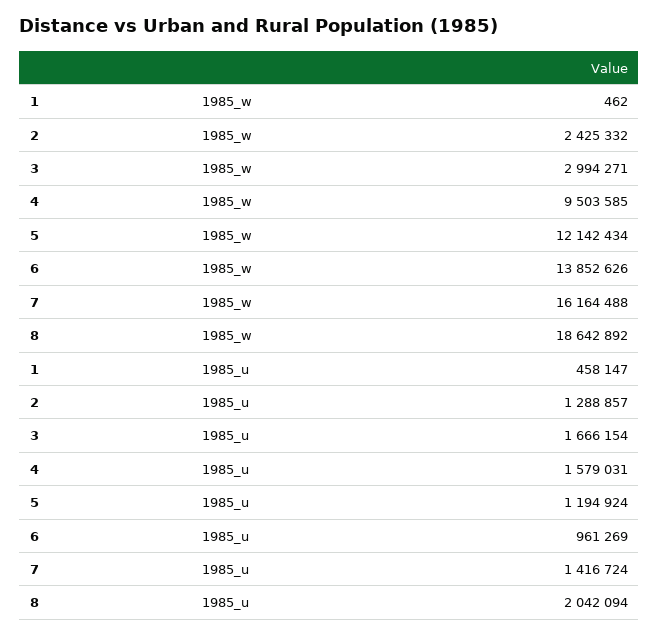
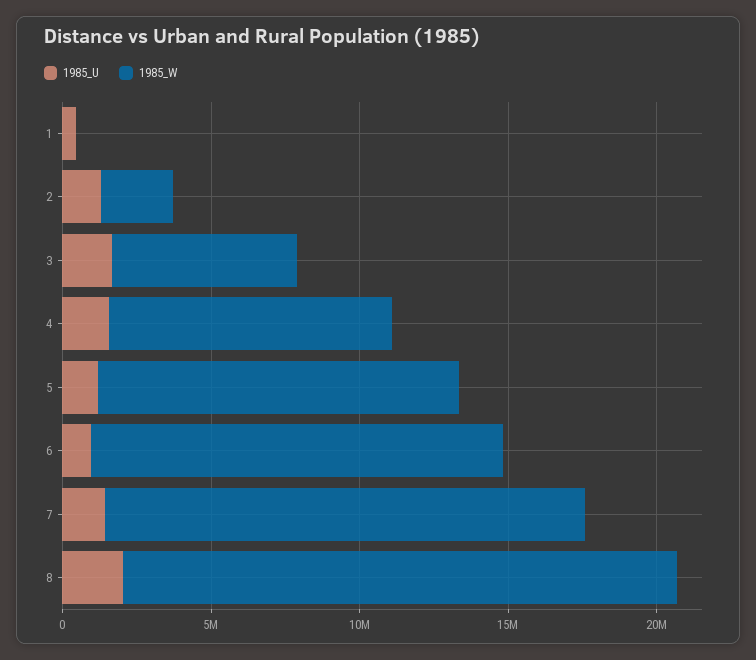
  {
    "1985_w": {
      "1": 462,
      "2": 2425332,
-     "3": 2994271,
+     "3": 6000000,
      "4": 9503585,
      "5": 12142434,
      "6": 13852626,
      "7": 16164488,
      "8": 18642892
    },
    "1985_u": {
      "1": 458147,
      "2": 1288857,
      "3": 1666154,
      "4": 1579031,
      "5": 1194924,
      "6": 961269,
      "7": 1416724,
      "8": 2042094
    }
  }

